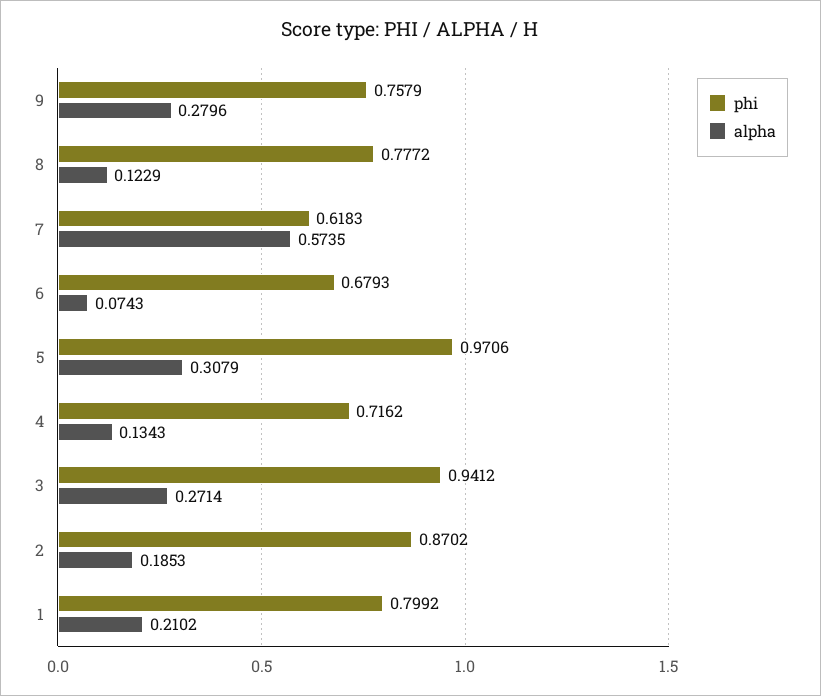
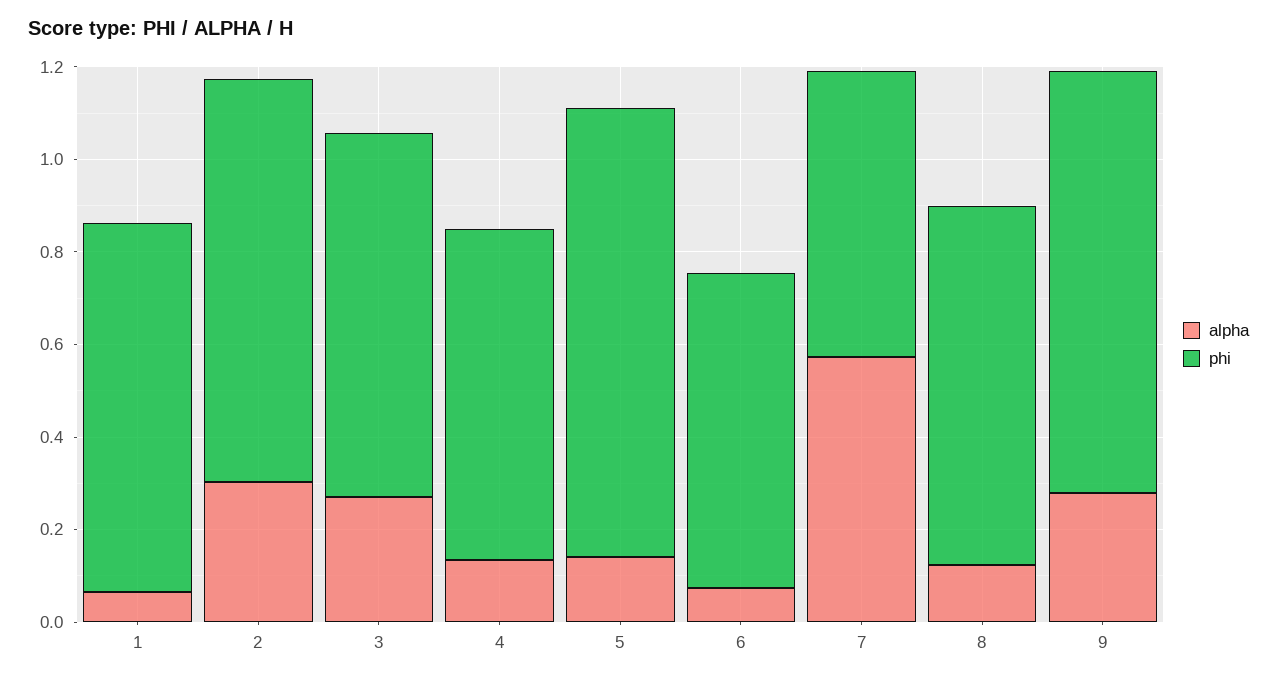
  {
    "phi": {
-     "9": 0.7579,
+     "9": 0.9,
      "8": 0.7772,
      "7": 0.6183,
      "6": 0.6793,
      "5": 0.9706,
      "4": 0.7162,
-     "3": 0.9412,
+     "3": 0.8,
      "2": 0.8702,
      "1": 0.7992
    },
    "alpha": {
      "9": 0.2796,
      "8": 0.1229,
      "7": 0.5735,
      "6": 0.0743,
-     "5": 0.3079,
+     "5": 0.15,
      "4": 0.1343,
      "3": 0.2714,
-     "2": 0.1853,
+     "2": 0.3,
-     "1": 0.2102
+     "1": 0.05
    }
  }

